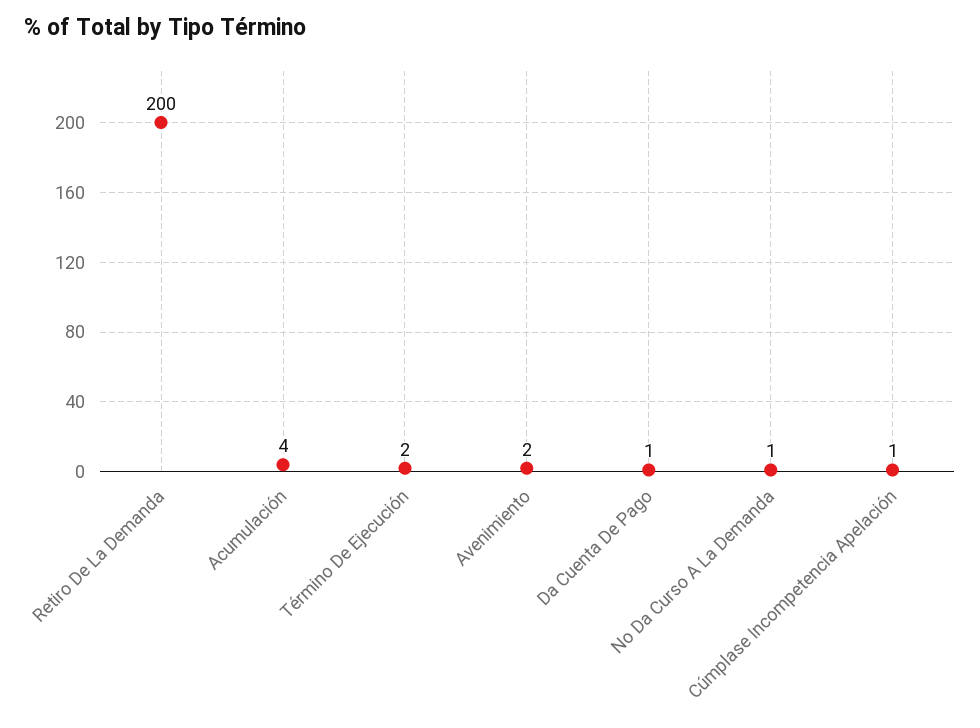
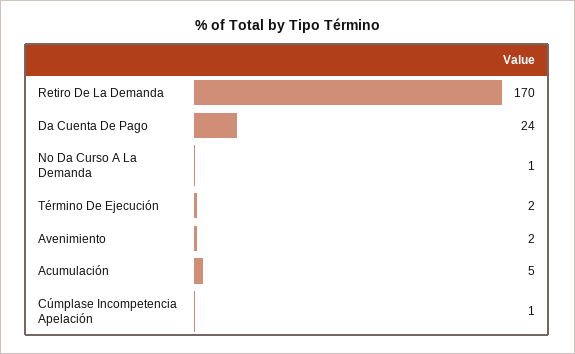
  {
-   "Retiro De La Demanda": 200,
+   "Retiro De La Demanda": 170,
-   "Acumulación": 4,
+   "Acumulación": 5,
    "Término De Ejecución": 2,
    "Avenimiento": 2,
-   "Da Cuenta De Pago": 1,
+   "Da Cuenta De Pago": 24,
    "No Da Curso A La Demanda": 1,
    "Cúmplase Incompetencia Apelación": 1
  }

